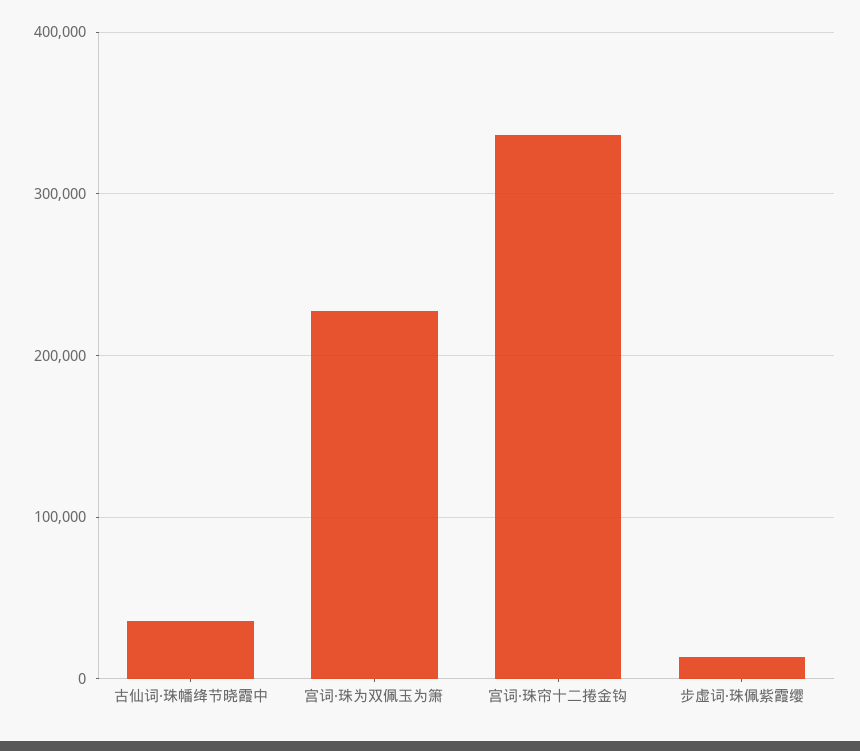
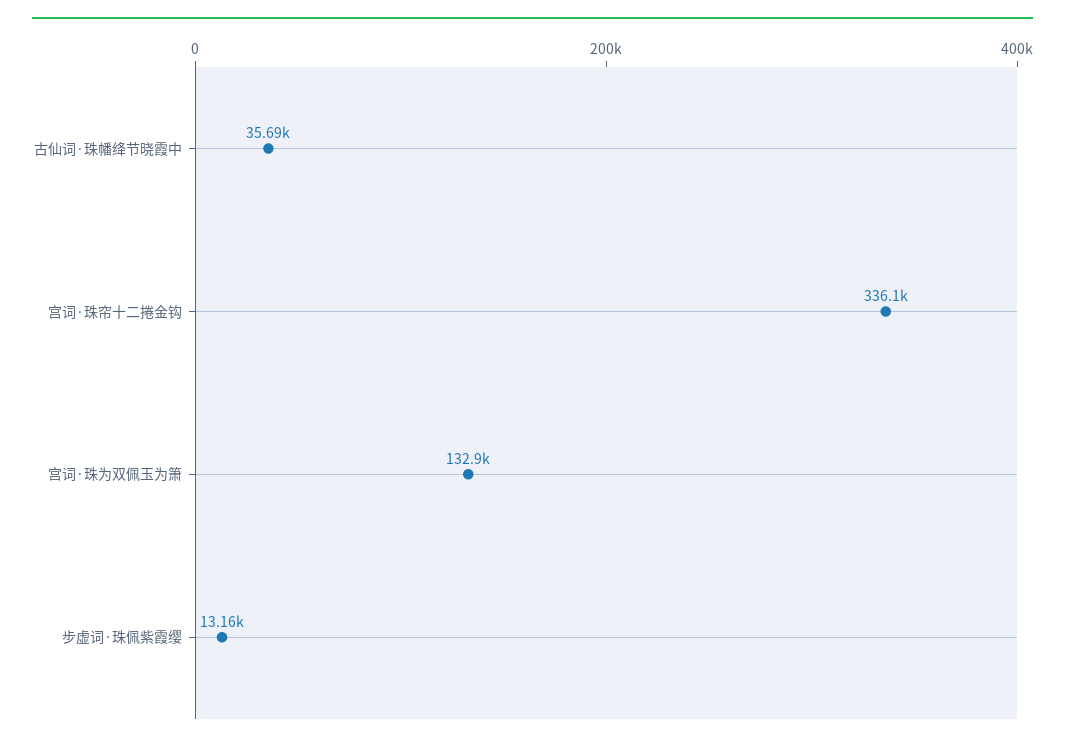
  {
    "古仙词·珠幡绛节晓霞中": 35690,
-   "宫词·珠为双佩玉为箫": 230000,
+   "宫词·珠为双佩玉为箫": 132900,
    "宫词·珠帘十二捲金钩": 336100,
    "步虚词·珠佩紫霞缨": 13160
  }

